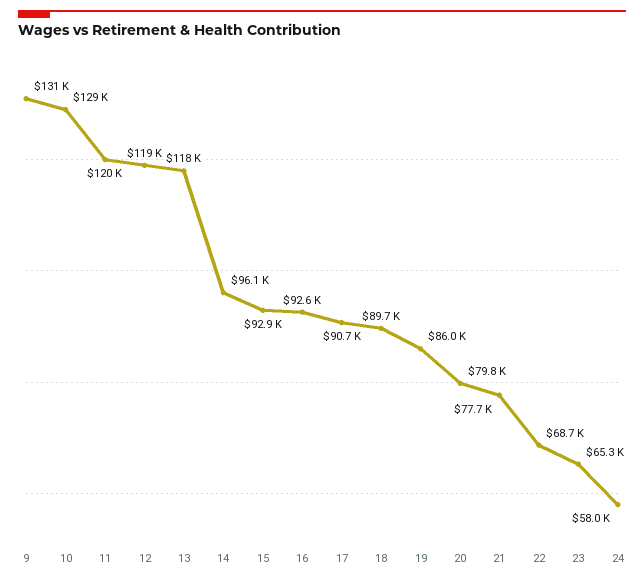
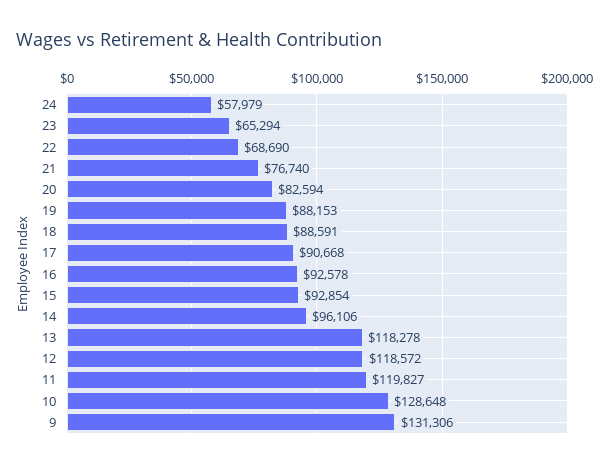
  {
    "9": 131306,
    "10": 128648,
    "11": 119827,
    "12": 118572,
    "13": 118278,
    "14": 96106,
    "15": 92854,
    "16": 92578,
    "17": 90668,
-   "18": 89700,
+   "18": 88591,
-   "19": 86000,
+   "19": 88153,
-   "20": 79800,
+   "20": 82594,
-   "21": 77700,
+   "21": 76740,
    "22": 68690,
    "23": 65294,
    "24": 57979
  }

